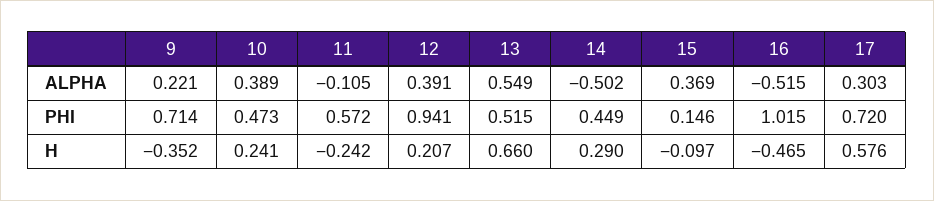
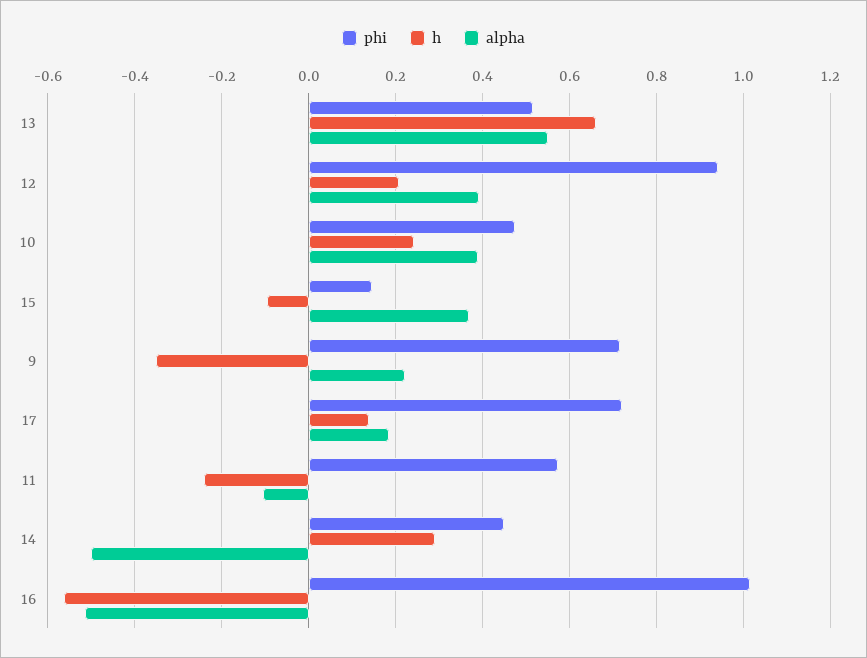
  {
    "ALPHA": {
      "9": 0.221,
      "10": 0.389,
      "11": -0.105,
      "12": 0.391,
      "13": 0.549,
      "14": -0.502,
      "15": 0.369,
      "16": -0.515,
-     "17": 0.303
+     "17": 0.18
    },
    "PHI": {
      "9": 0.714,
      "10": 0.473,
      "11": 0.572,
      "12": 0.941,
      "13": 0.515,
      "14": 0.449,
      "15": 0.146,
      "16": 1.015,
      "17": 0.72
    },
    "H": {
      "9": -0.352,
      "10": 0.241,
      "11": -0.242,
      "12": 0.207,
      "13": 0.66,
      "14": 0.29,
      "15": -0.097,
-     "16": -0.465,
+     "16": -0.56,
-     "17": 0.576
+     "17": 0.14
    }
  }

